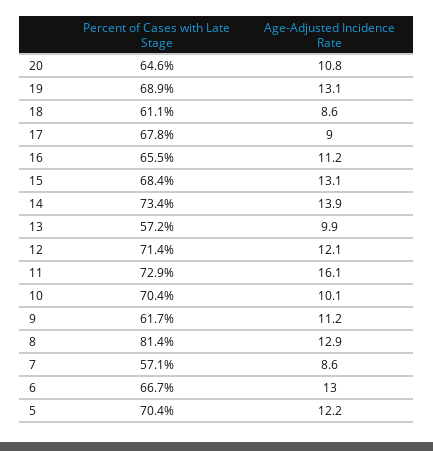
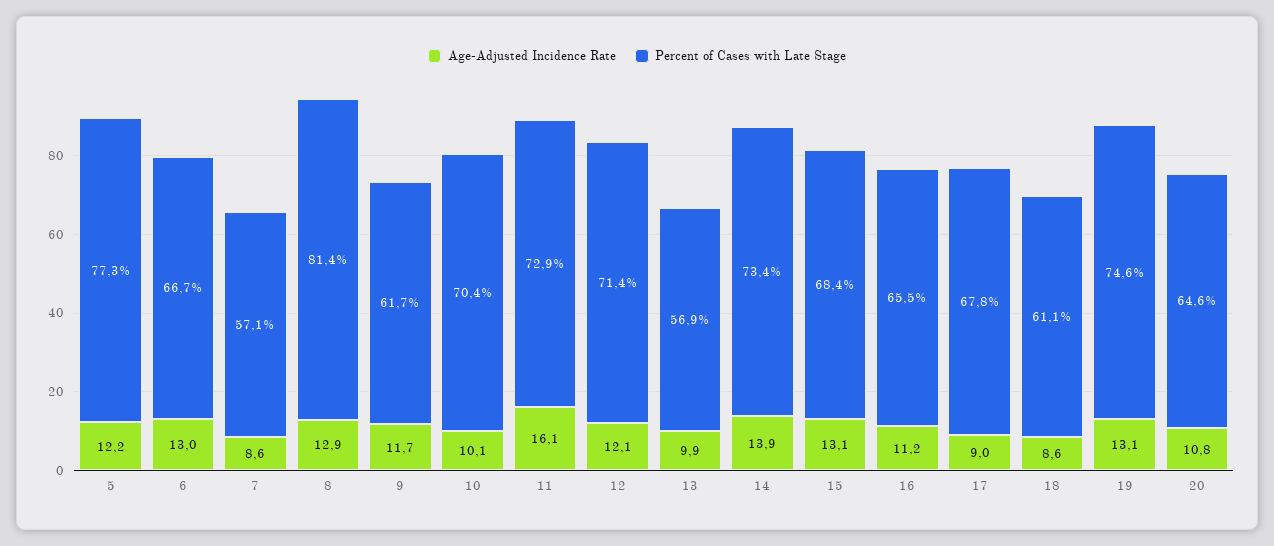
  {
    "Percent of Cases with Late Stage": {
      "20": 64.6,
-     "19": 68.9,
+     "19": 74.6,
      "18": 61.1,
      "17": 67.8,
      "16": 65.5,
      "15": 68.4,
      "14": 73.4,
-     "13": 57.2,
+     "13": 56.9,
      "12": 71.4,
      "11": 72.9,
      "10": 70.4,
      "9": 61.7,
      "8": 81.4,
      "7": 57.1,
      "6": 66.7,
-     "5": 70.4
+     "5": 77.3
    },
    "Age-Adjusted Incidence Rate": {
      "20": 10.8,
      "19": 13.1,
      "18": 8.6,
      "17": 9,
      "16": 11.2,
      "15": 13.1,
      "14": 13.9,
      "13": 9.9,
      "12": 12.1,
      "11": 16.1,
      "10": 10.1,
-     "9": 11.2,
+     "9": 11.7,
      "8": 12.9,
      "7": 8.6,
      "6": 13,
      "5": 12.2
    }
  }

